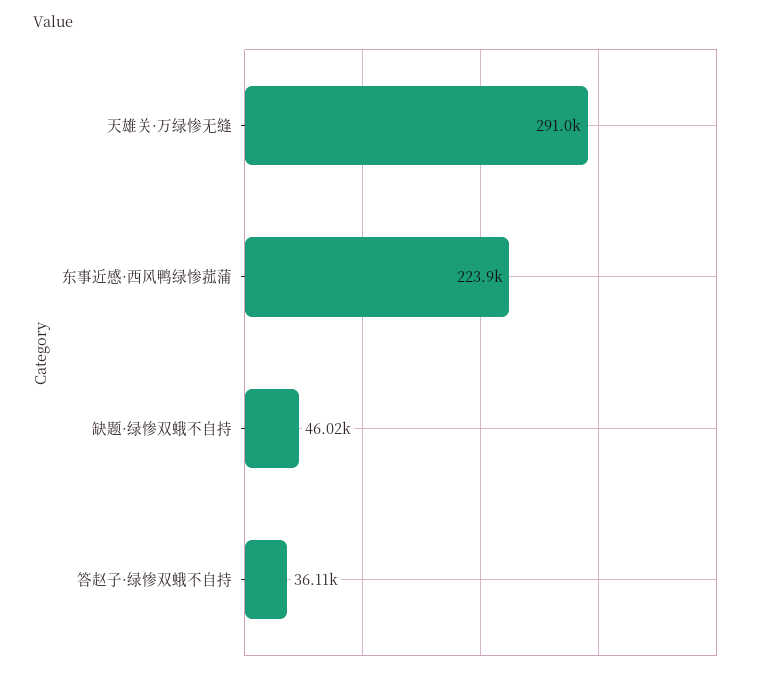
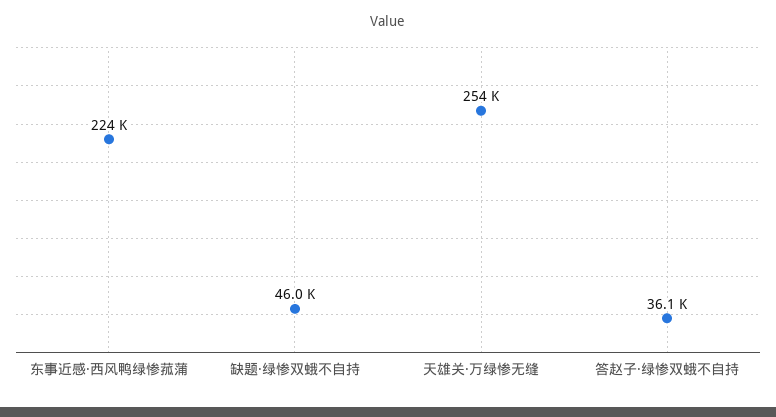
  {
-   "天雄关·万绿惨无缝": 291000,
+   "天雄关·万绿惨无缝": 254000,
    "东事近感·西风鸭绿惨菰蒲": 223900,
    "缺题·绿惨双蛾不自持": 46020,
    "答赵子·绿惨双蛾不自持": 36110
  }

